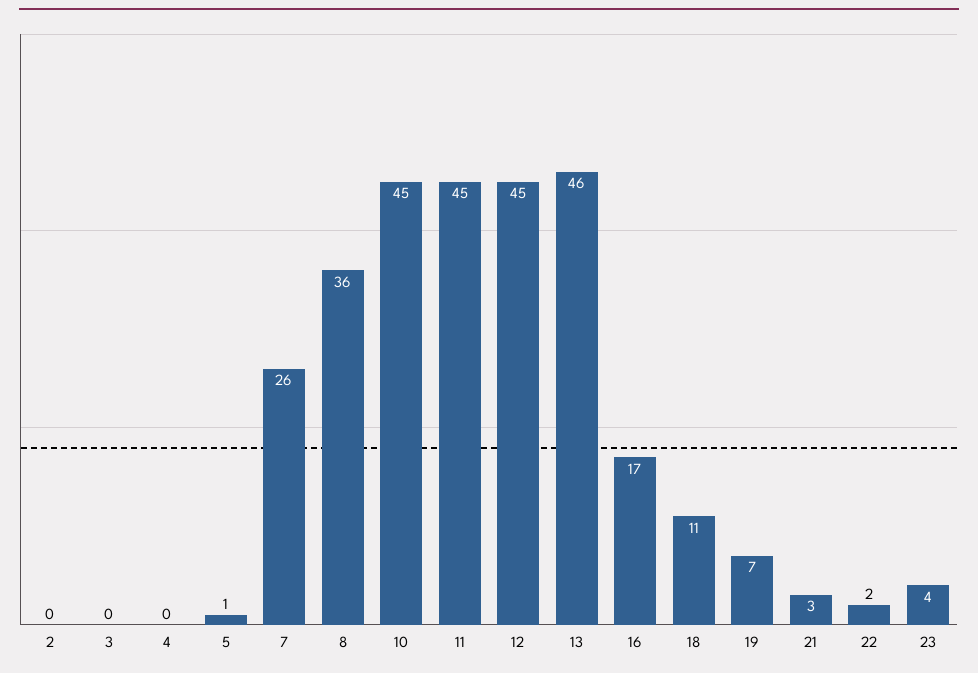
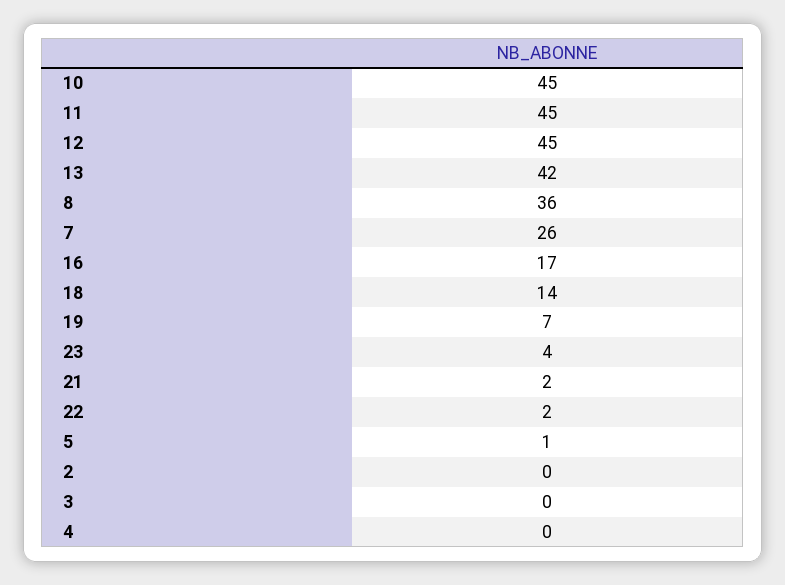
  {
    "2": 0,
    "3": 0,
    "4": 0,
    "5": 1,
    "7": 26,
    "8": 36,
    "10": 45,
    "11": 45,
    "12": 45,
-   "13": 46,
+   "13": 42,
    "16": 17,
-   "18": 11,
+   "18": 14,
    "19": 7,
-   "21": 3,
+   "21": 2,
    "22": 2,
    "23": 4
  }

